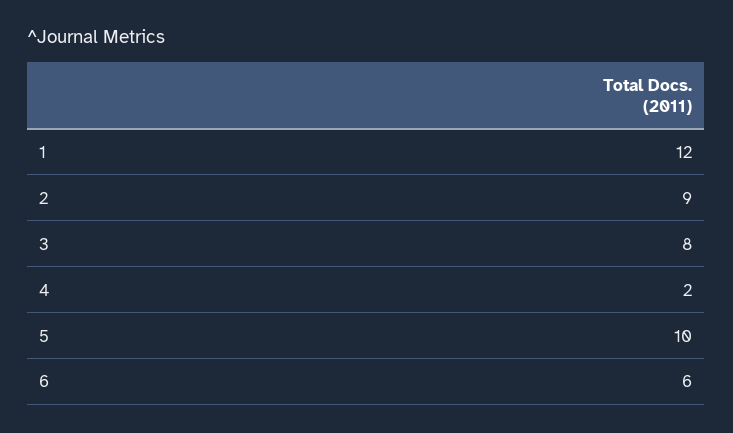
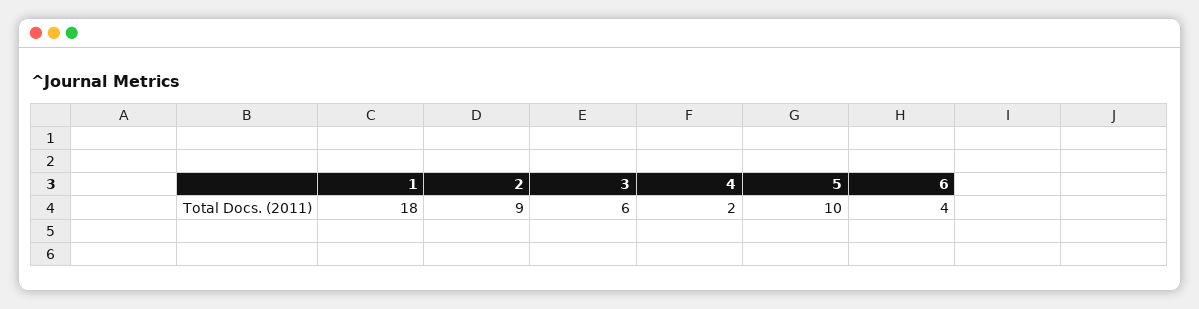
  {
-   "1": 12,
+   "1": 18,
    "2": 9,
-   "3": 8,
+   "3": 6,
    "4": 2,
    "5": 10,
-   "6": 6
+   "6": 4
  }

